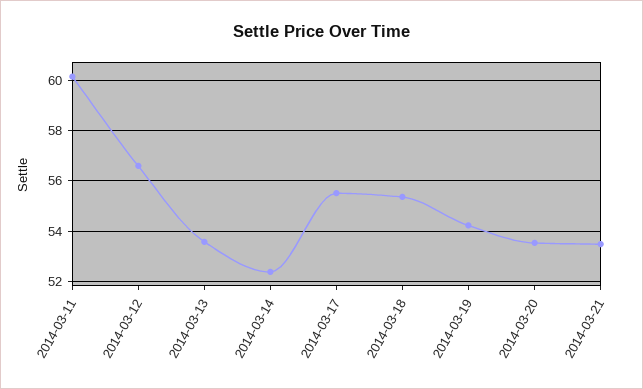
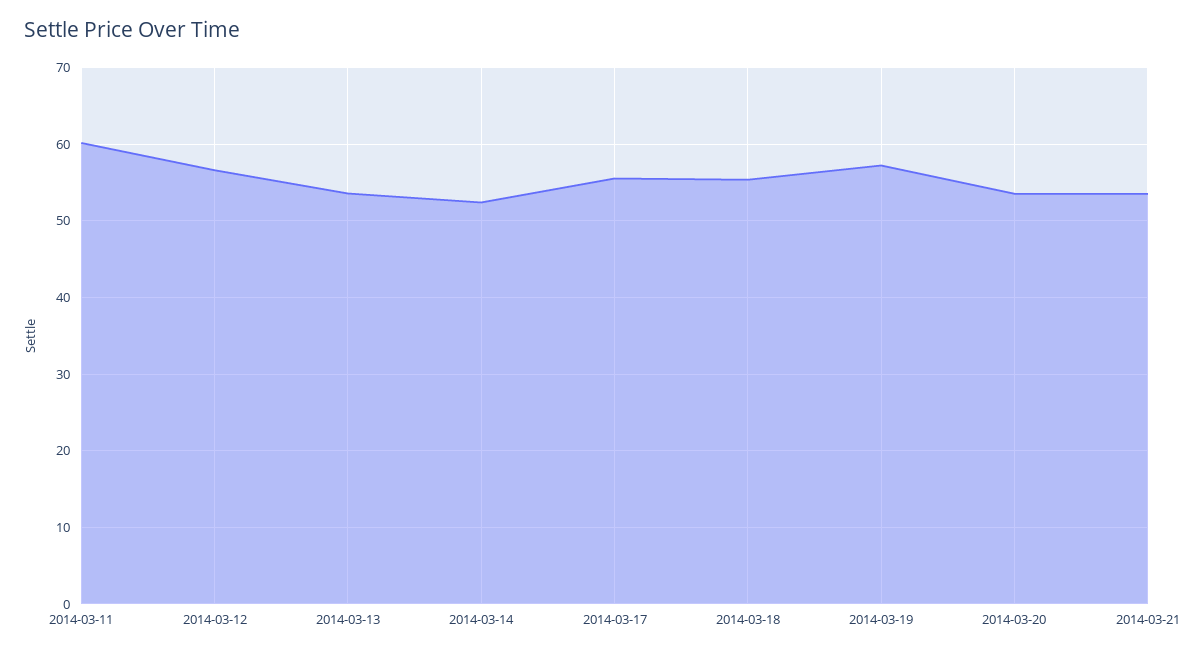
  {
    "2014-03-11": 60.25,
    "2014-03-12": 56.5,
    "2014-03-13": 53.5,
    "2014-03-14": 52.5,
    "2014-03-17": 55.5,
    "2014-03-18": 55.25,
-   "2014-03-19": 54.25,
+   "2014-03-19": 57,
    "2014-03-20": 53.5,
    "2014-03-21": 53.5
  }

